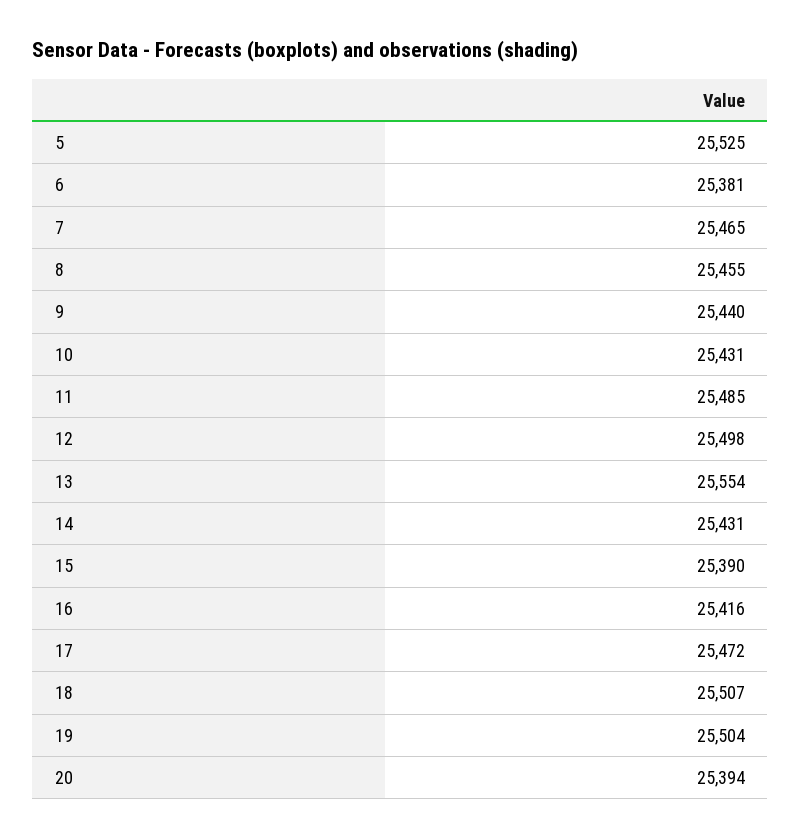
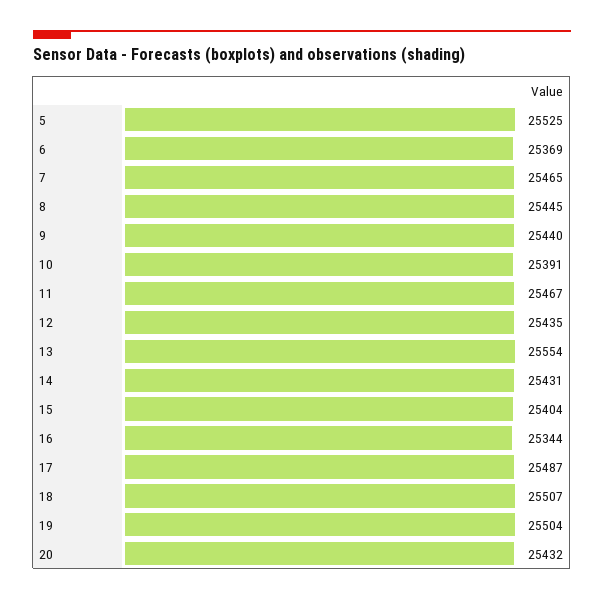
  {
    "5": 25525,
-   "6": 25381,
+   "6": 25369,
    "7": 25465,
-   "8": 25455,
+   "8": 25445,
    "9": 25440,
-   "10": 25431,
+   "10": 25391,
-   "11": 25485,
+   "11": 25467,
-   "12": 25498,
+   "12": 25435,
    "13": 25554,
    "14": 25431,
-   "15": 25390,
+   "15": 25404,
-   "16": 25416,
+   "16": 25344,
-   "17": 25472,
+   "17": 25487,
    "18": 25507,
    "19": 25504,
-   "20": 25394
+   "20": 25432
  }

